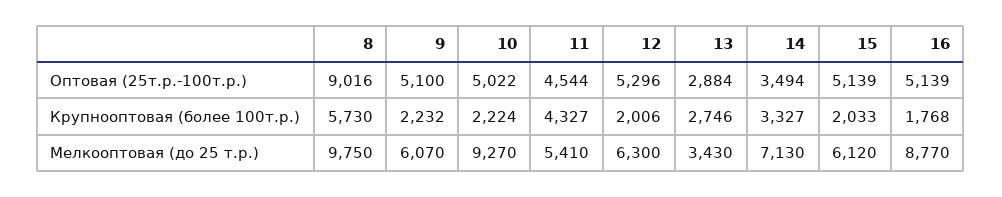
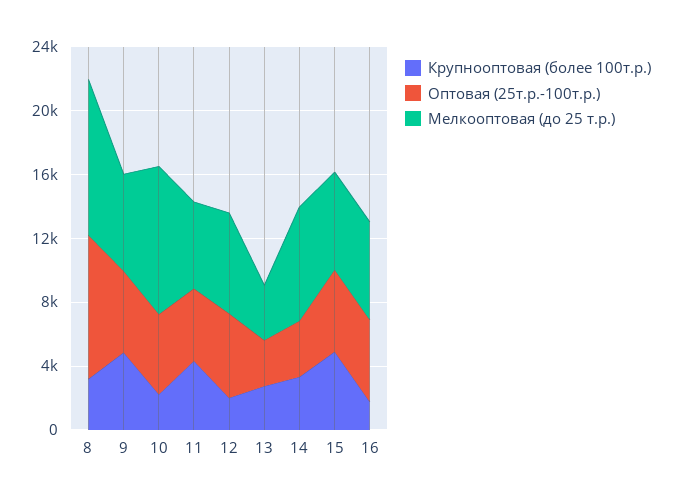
  {
    "Оптовая (25т.р.-100т.р.)": {
      "8": 9016,
      "9": 5100,
      "10": 5022,
      "11": 4544,
      "12": 5296,
      "13": 2884,
      "14": 3494,
      "15": 5139,
      "16": 5139
    },
    "Крупнооптовая (более 100т.р.)": {
-     "8": 5730,
+     "8": 3000,
-     "9": 2232,
+     "9": 5000,
      "10": 2224,
      "11": 4327,
      "12": 2006,
      "13": 2746,
      "14": 3327,
-     "15": 2033,
+     "15": 5000,
      "16": 1768
    },
    "Мелкооптовая (до 25 т.р.)": {
      "8": 9750,
      "9": 6070,
      "10": 9270,
      "11": 5410,
      "12": 6300,
      "13": 3430,
      "14": 7130,
      "15": 6120,
-     "16": 8770
+     "16": 6000
    }
  }

